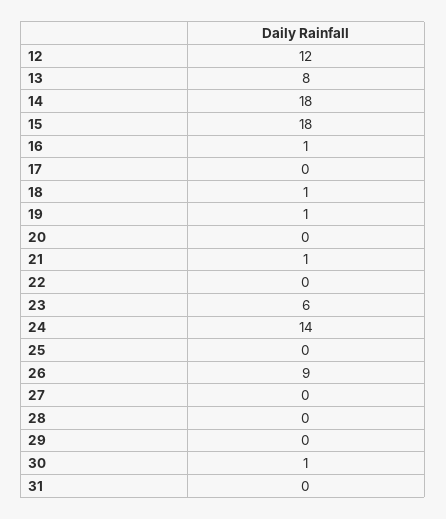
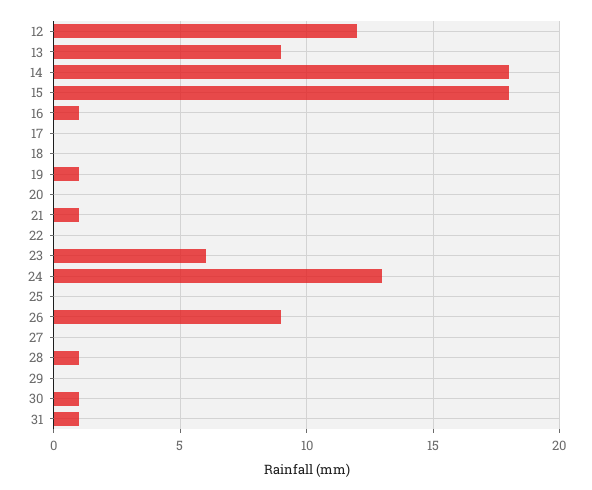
  {
    "12": 12,
-   "13": 8,
+   "13": 9,
    "14": 18,
    "15": 18,
    "16": 1,
    "17": 0,
-   "18": 1,
+   "18": 0,
    "19": 1,
    "20": 0,
    "21": 1,
    "22": 0,
    "23": 6,
-   "24": 14,
+   "24": 13,
    "25": 0,
    "26": 9,
    "27": 0,
-   "28": 0,
+   "28": 1,
    "29": 0,
    "30": 1,
-   "31": 0
+   "31": 1
  }

